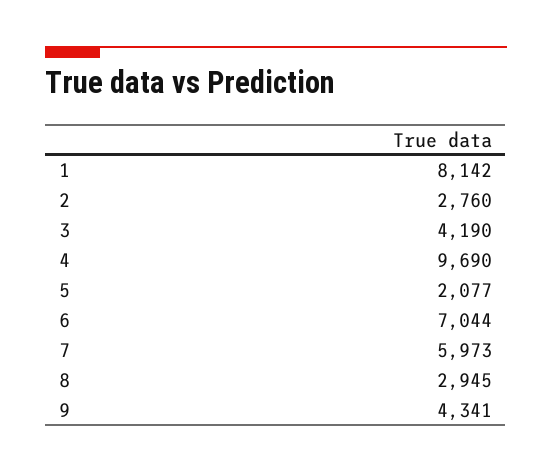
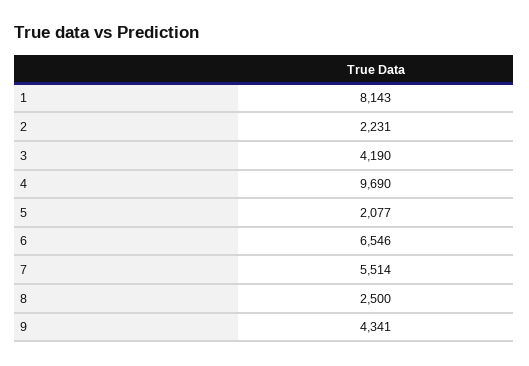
  {
-   "1": 8142,
+   "1": 8143,
-   "2": 2760,
+   "2": 2231,
    "3": 4190,
    "4": 9690,
    "5": 2077,
-   "6": 7044,
+   "6": 6546,
-   "7": 5973,
+   "7": 5514,
-   "8": 2945,
+   "8": 2500,
    "9": 4341
  }

